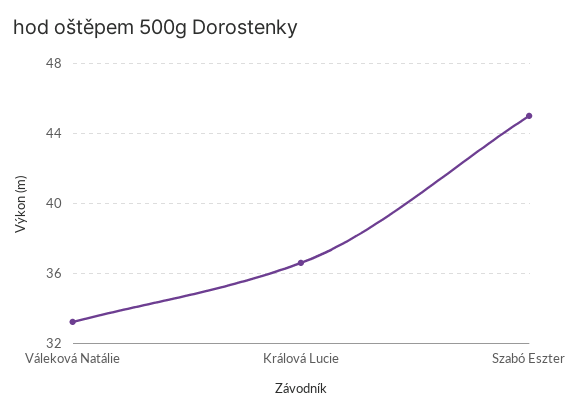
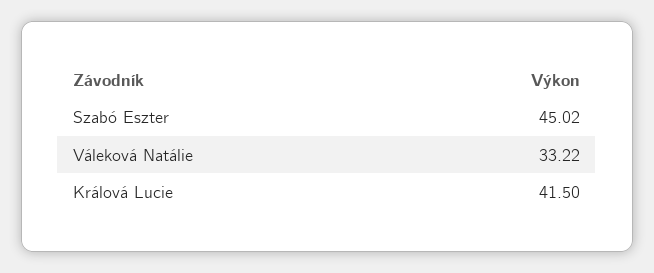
  {
    "Váleková Natálie": 33.22,
-   "Králová Lucie": 36.5,
+   "Králová Lucie": 41.5,
    "Szabó Eszter": 45.02
  }

